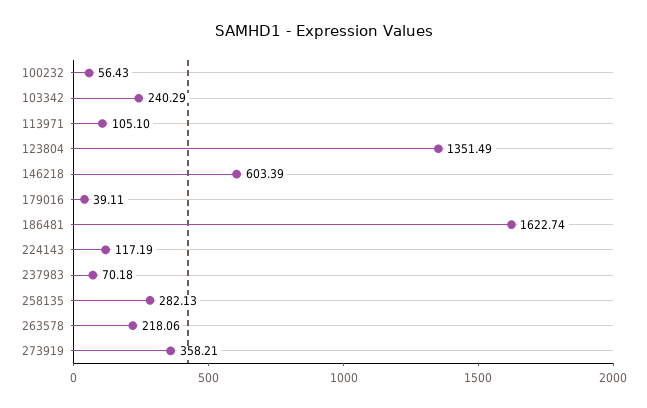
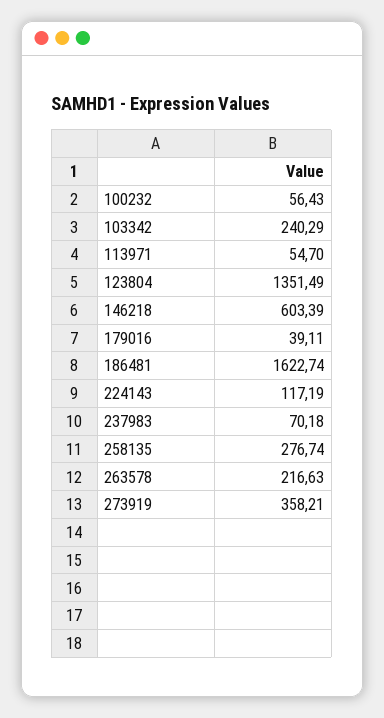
  {
    "100232": 56.43,
    "103342": 240.29,
-   "113971": 105.1,
+   "113971": 54.7,
    "123804": 1351.49,
    "146218": 603.39,
    "179016": 39.11,
    "186481": 1622.74,
    "224143": 117.19,
    "237983": 70.18,
-   "258135": 282.13,
+   "258135": 276.74,
-   "263578": 218.06,
+   "263578": 216.63,
    "273919": 358.21
  }

